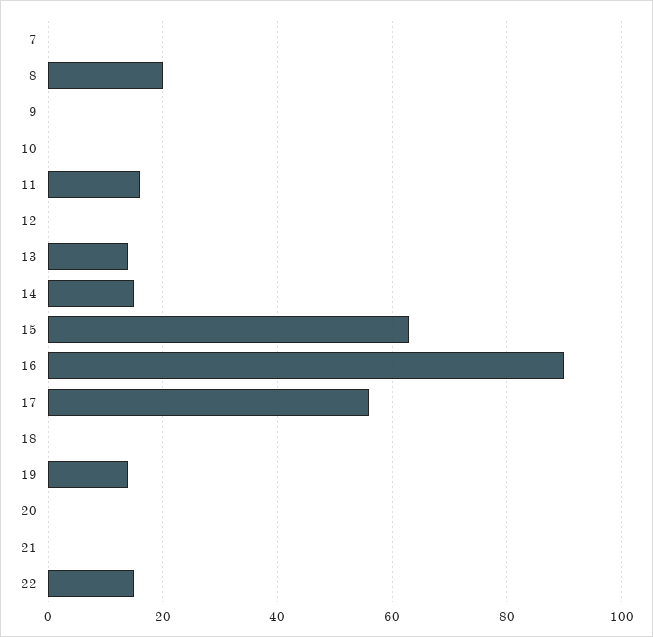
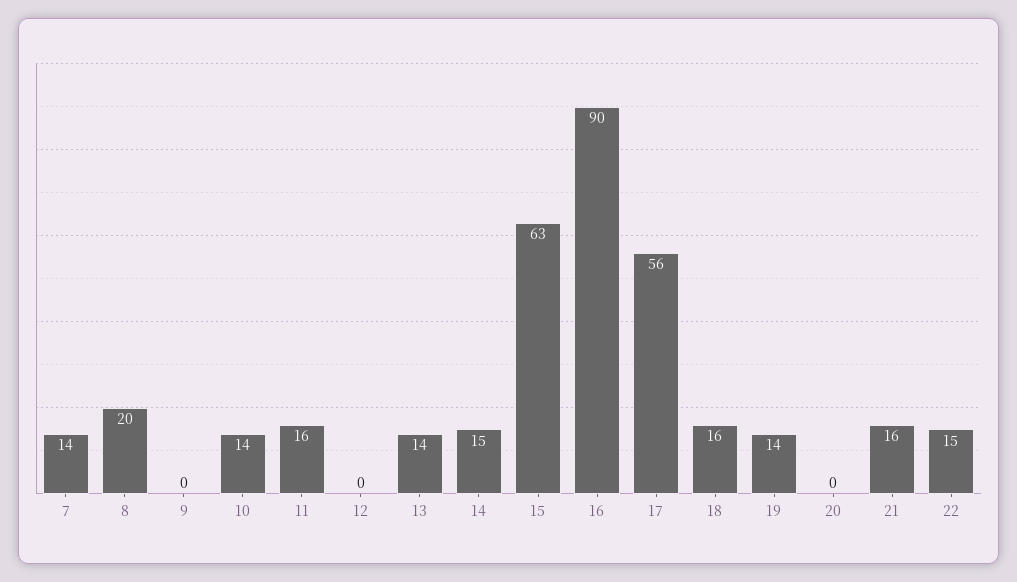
  {
-   "7": 0,
+   "7": 14,
    "8": 20,
    "9": 0,
-   "10": 0,
+   "10": 14,
    "11": 16,
    "12": 0,
    "13": 14,
    "14": 15,
    "15": 63,
    "16": 90,
    "17": 56,
-   "18": 0,
+   "18": 16,
    "19": 14,
    "20": 0,
-   "21": 0,
+   "21": 16,
    "22": 15
  }

